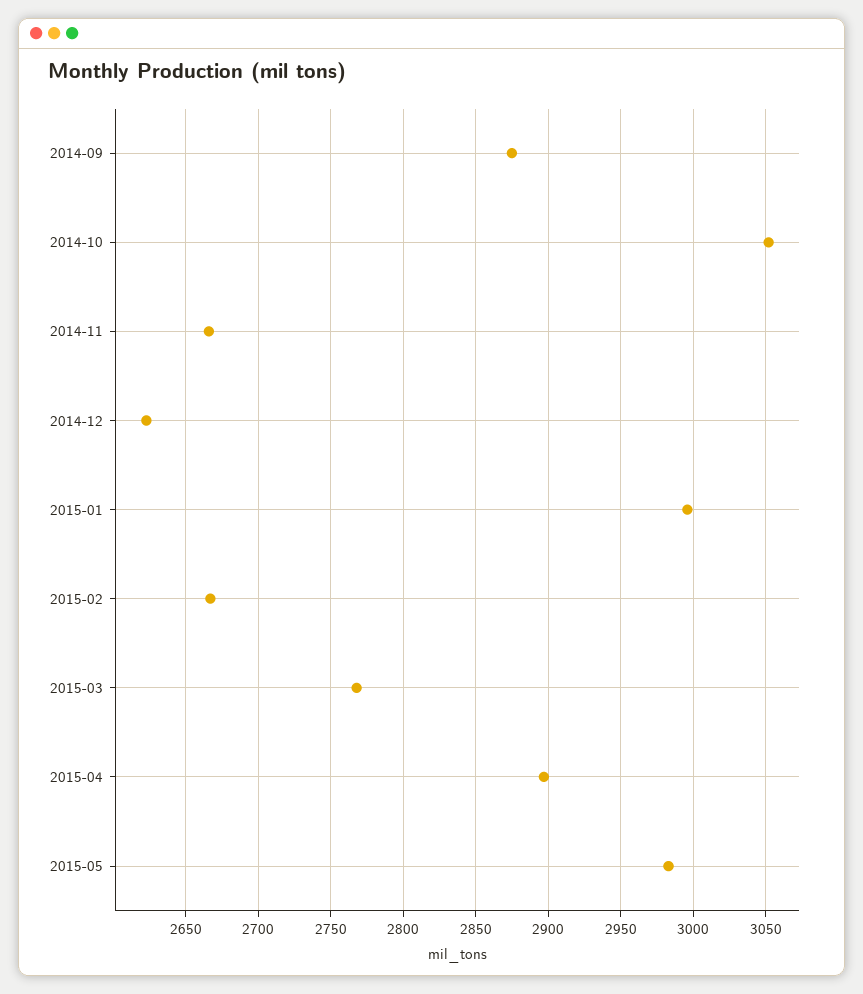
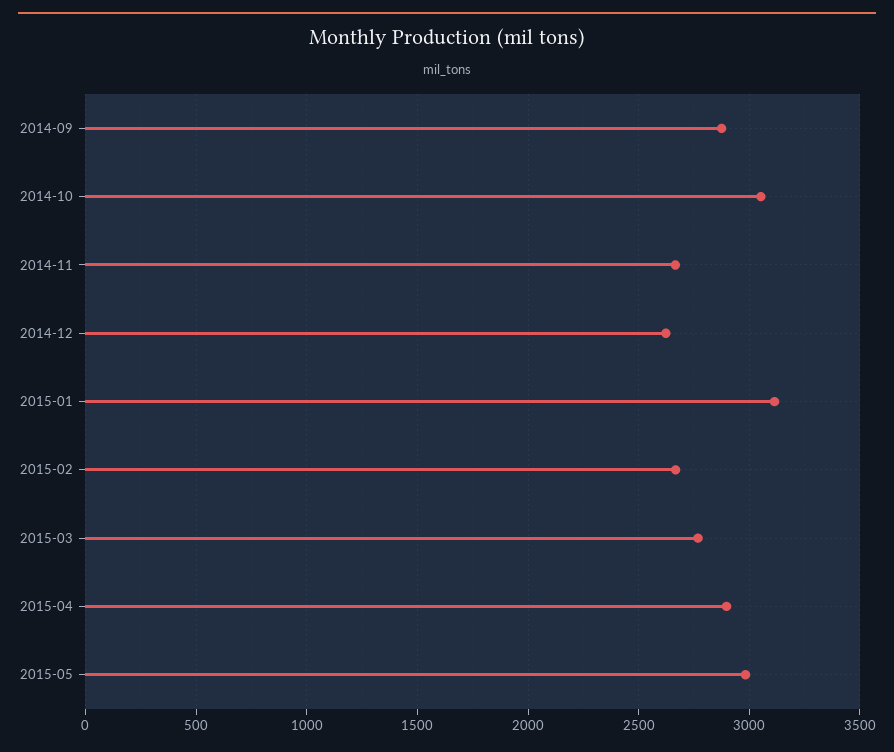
  {
    "2014-09": 2875,
    "2014-10": 3050,
    "2014-11": 2665,
    "2014-12": 2625,
-   "2015-01": 2995,
+   "2015-01": 3100,
    "2015-02": 2665,
    "2015-03": 2770,
    "2015-04": 2895,
    "2015-05": 2985
  }

